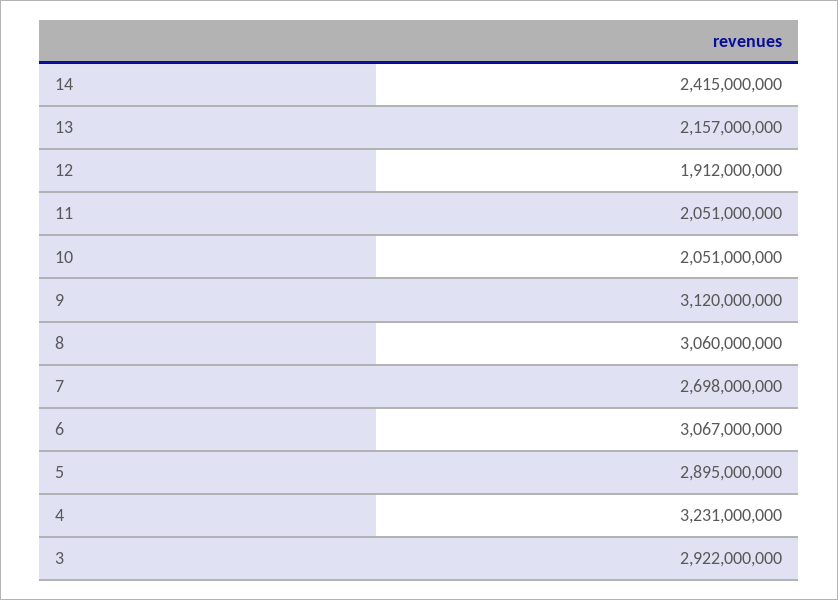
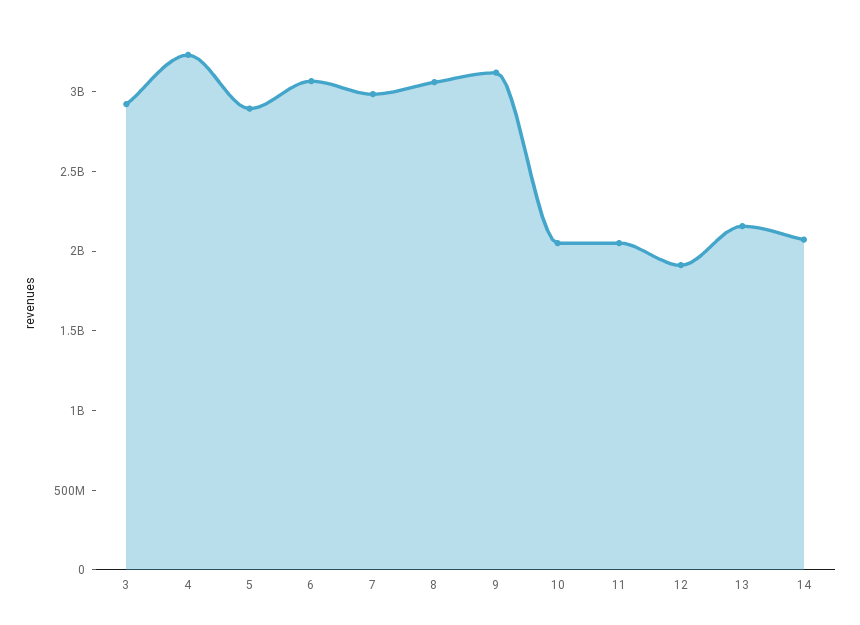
  {
-   "14": 2415000000,
+   "14": 2100000000,
    "13": 2157000000,
    "12": 1912000000,
    "11": 2051000000,
    "10": 2051000000,
    "9": 3120000000,
    "8": 3060000000,
-   "7": 2698000000,
+   "7": 3000000000,
    "6": 3067000000,
    "5": 2895000000,
    "4": 3231000000,
    "3": 2922000000
  }

